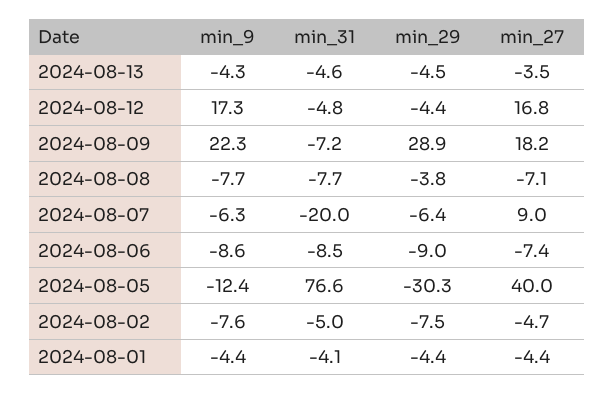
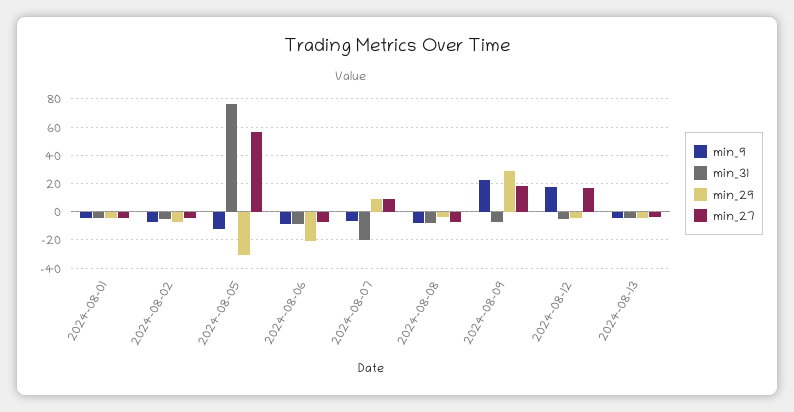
  {
    "min_9": {
      "2024-08-13": -4.3,
      "2024-08-12": 17.3,
      "2024-08-09": 22.3,
      "2024-08-08": -7.7,
      "2024-08-07": -6.3,
      "2024-08-06": -8.6,
      "2024-08-05": -12.4,
      "2024-08-02": -7.6,
      "2024-08-01": -4.4
    },
    "min_31": {
      "2024-08-13": -4.6,
      "2024-08-12": -4.8,
      "2024-08-09": -7.2,
      "2024-08-08": -7.7,
      "2024-08-07": -20,
      "2024-08-06": -8.5,
      "2024-08-05": 76.6,
      "2024-08-02": -5,
      "2024-08-01": -4.1
    },
    "min_29": {
      "2024-08-13": -4.5,
      "2024-08-12": -4.4,
      "2024-08-09": 28.9,
      "2024-08-08": -3.8,
-     "2024-08-07": -6.4,
+     "2024-08-07": 10,
-     "2024-08-06": -9,
+     "2024-08-06": -20,
      "2024-08-05": -30.3,
      "2024-08-02": -7.5,
      "2024-08-01": -4.4
    },
    "min_27": {
      "2024-08-13": -3.5,
      "2024-08-12": 16.8,
      "2024-08-09": 18.2,
      "2024-08-08": -7.1,
      "2024-08-07": 9,
      "2024-08-06": -7.4,
-     "2024-08-05": 40,
+     "2024-08-05": 55,
      "2024-08-02": -4.7,
      "2024-08-01": -4.4
    }
  }

